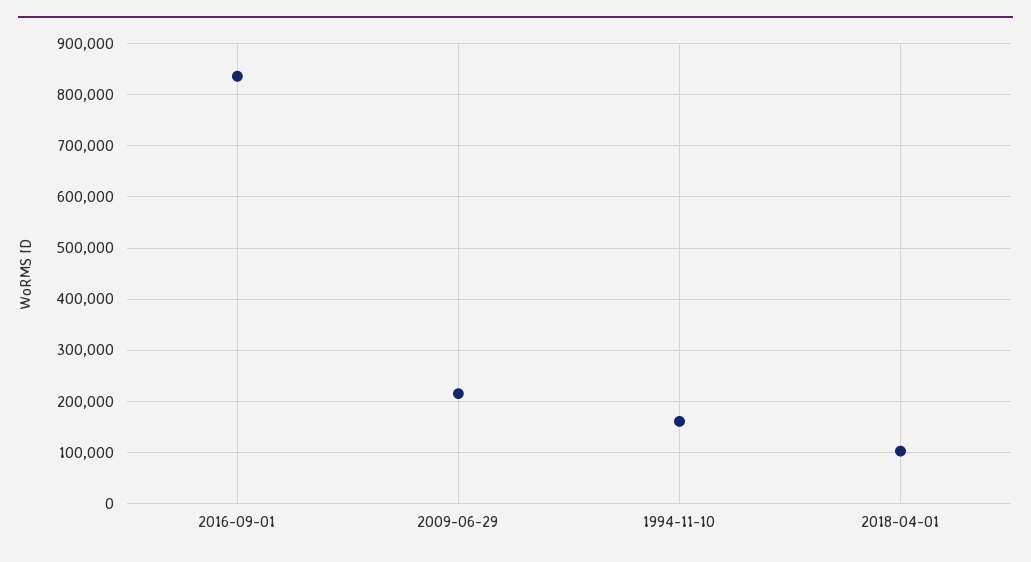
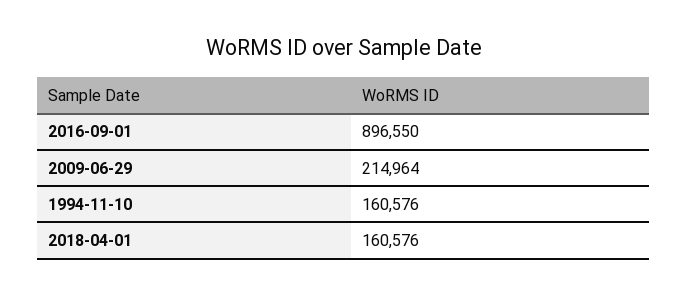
  {
-   "2016-09-01": 840000,
+   "2016-09-01": 896550,
    "2009-06-29": 214964,
    "1994-11-10": 160576,
-   "2018-04-01": 100000
+   "2018-04-01": 160576
  }

